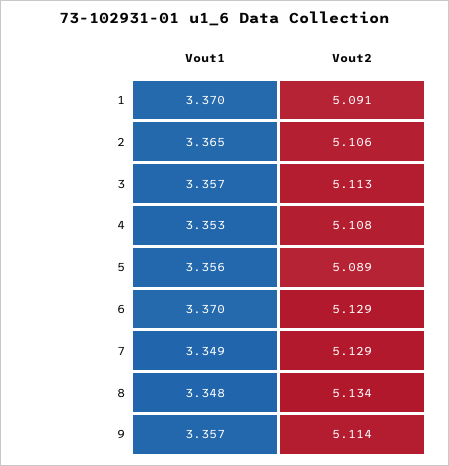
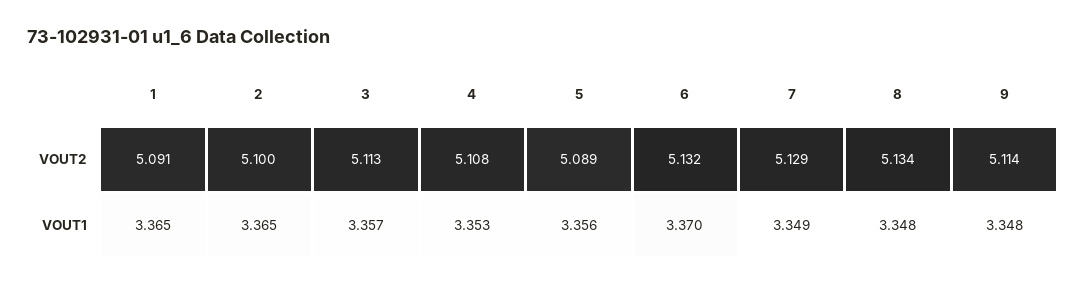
  {
    "Vout1": {
-     "1": 3.37,
+     "1": 3.365,
      "2": 3.365,
      "3": 3.357,
      "4": 3.353,
      "5": 3.356,
      "6": 3.37,
      "7": 3.349,
      "8": 3.348,
-     "9": 3.357
+     "9": 3.348
    },
    "Vout2": {
      "1": 5.091,
-     "2": 5.106,
+     "2": 5.1,
      "3": 5.113,
      "4": 5.108,
      "5": 5.089,
-     "6": 5.129,
+     "6": 5.132,
      "7": 5.129,
      "8": 5.134,
      "9": 5.114
    }
  }

